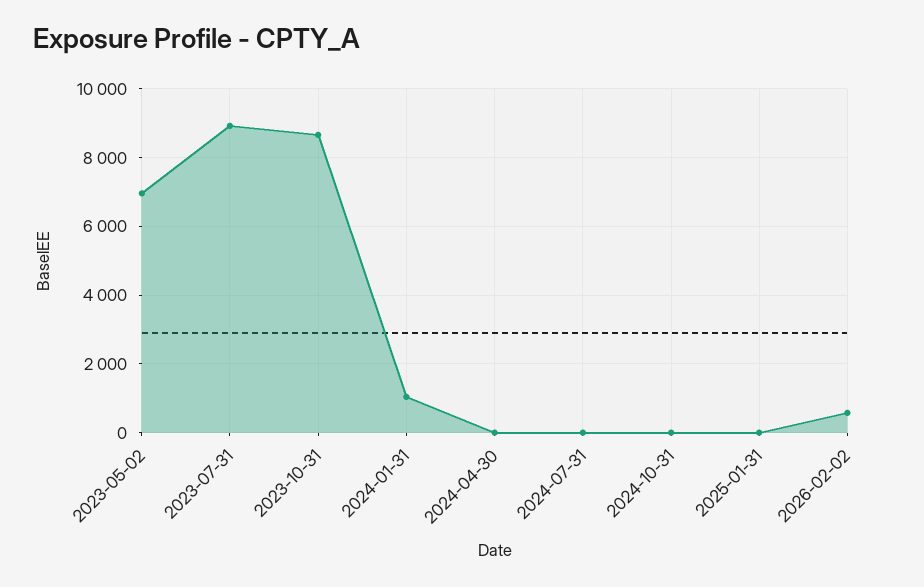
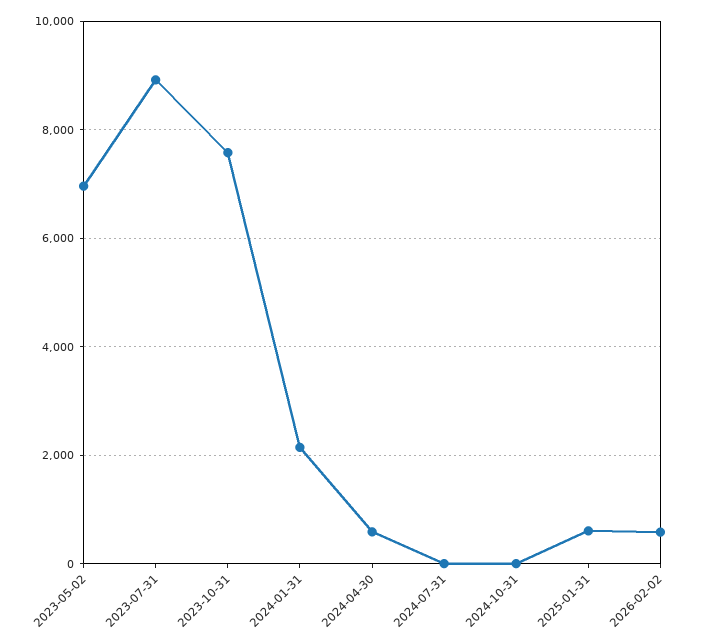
  {
    "2023-05-02": 7000,
    "2023-07-31": 9000,
-   "2023-10-31": 8600,
+   "2023-10-31": 7600,
-   "2024-01-31": 1000,
+   "2024-01-31": 2200,
-   "2024-04-30": 0,
+   "2024-04-30": 600,
    "2024-07-31": 0,
    "2024-10-31": 0,
-   "2025-01-31": 0,
+   "2025-01-31": 600,
    "2026-02-02": 600
  }

